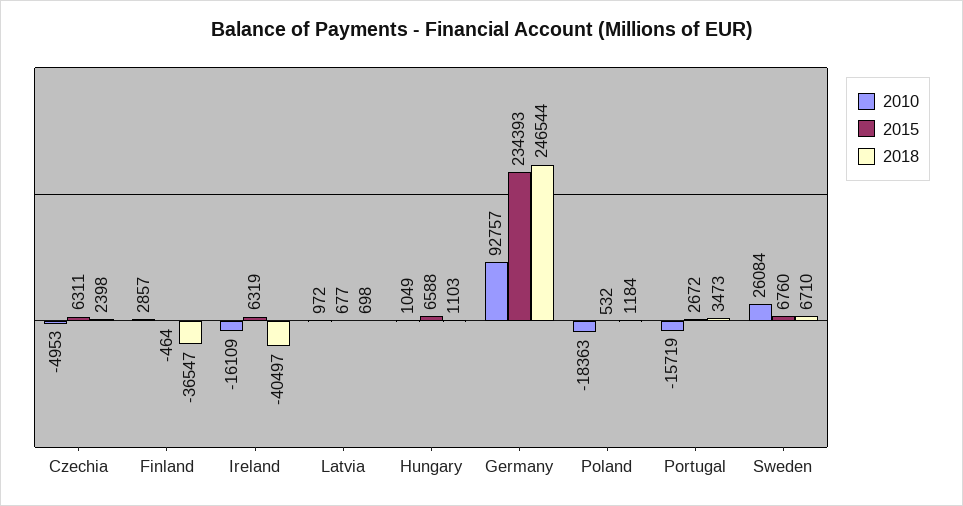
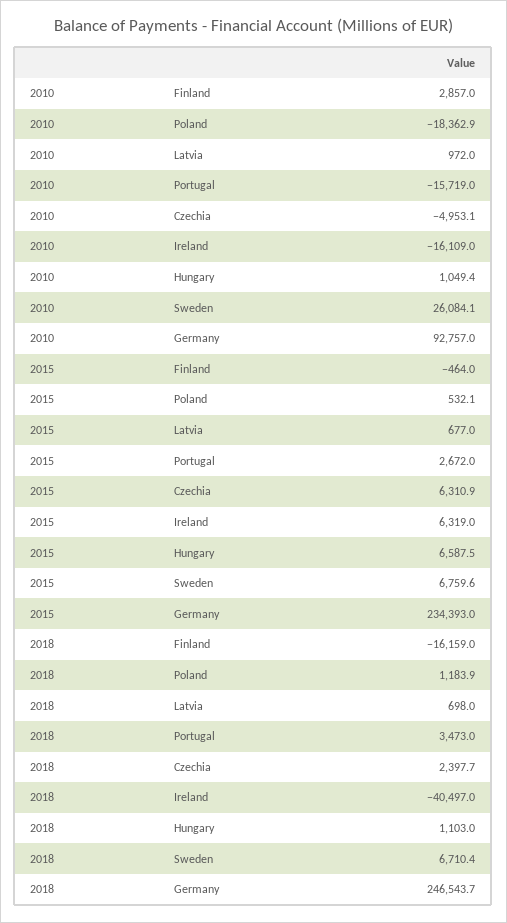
  {
    "2010": {
      "Czechia": -4953.1,
      "Finland": 2857,
      "Ireland": -16109,
      "Latvia": 972,
      "Hungary": 1049.4,
      "Germany": 92757,
      "Poland": -18362.9,
      "Portugal": -15719,
      "Sweden": 26084.1
    },
    "2015": {
      "Czechia": 6310.9,
      "Finland": -464,
      "Ireland": 6319,
      "Latvia": 677,
      "Hungary": 6587.5,
      "Germany": 234393,
      "Poland": 532.1,
      "Portugal": 2672,
      "Sweden": 6759.6
    },
    "2018": {
      "Czechia": 2397.7,
-     "Finland": -36547,
+     "Finland": -16159,
      "Ireland": -40497,
      "Latvia": 698,
      "Hungary": 1103,
      "Germany": 246543.7,
      "Poland": 1183.9,
      "Portugal": 3473,
      "Sweden": 6710.4
    }
  }

